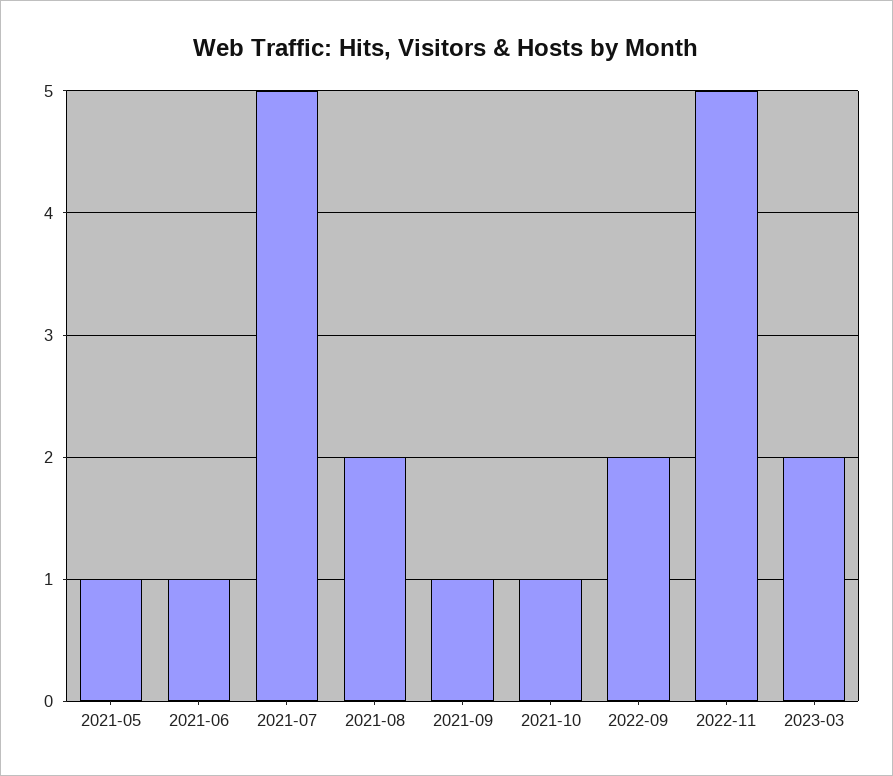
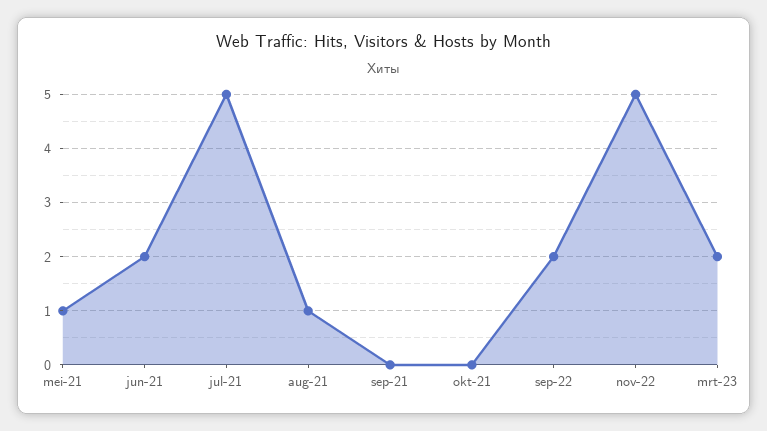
  {
    "2021-05": 1,
-   "2021-06": 1,
+   "2021-06": 2,
    "2021-07": 5,
-   "2021-08": 2,
+   "2021-08": 1,
-   "2021-09": 1,
+   "2021-09": 0,
-   "2021-10": 1,
+   "2021-10": 0,
    "2022-09": 2,
    "2022-11": 5,
    "2023-03": 2
  }

